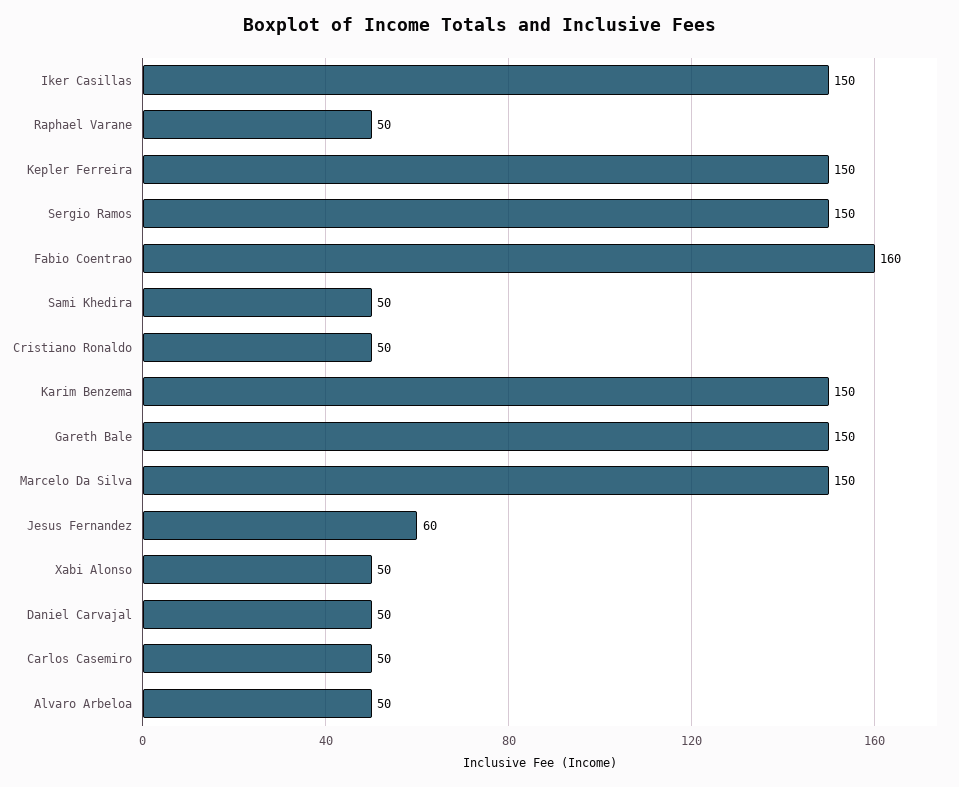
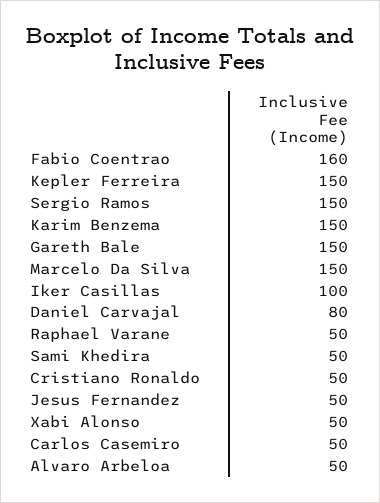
  {
-   "Iker Casillas": 150,
+   "Iker Casillas": 100,
    "Raphael Varane": 50,
    "Kepler Ferreira": 150,
    "Sergio Ramos": 150,
    "Fabio Coentrao": 160,
    "Sami Khedira": 50,
    "Cristiano Ronaldo": 50,
    "Karim Benzema": 150,
    "Gareth Bale": 150,
    "Marcelo Da Silva": 150,
-   "Jesus Fernandez": 60,
+   "Jesus Fernandez": 50,
    "Xabi Alonso": 50,
-   "Daniel Carvajal": 50,
+   "Daniel Carvajal": 80,
    "Carlos Casemiro": 50,
    "Alvaro Arbeloa": 50
  }

